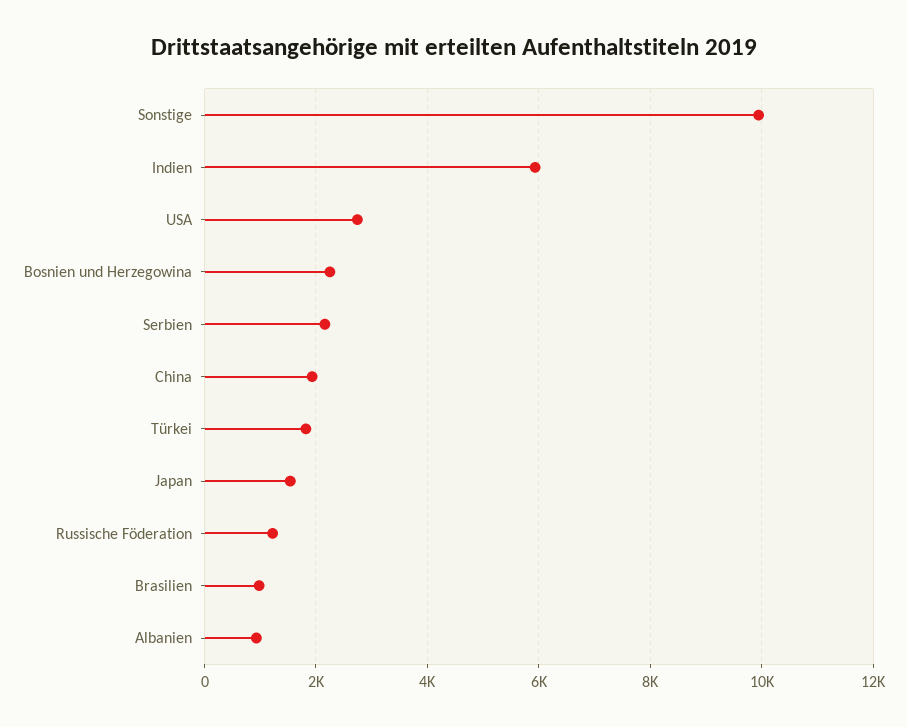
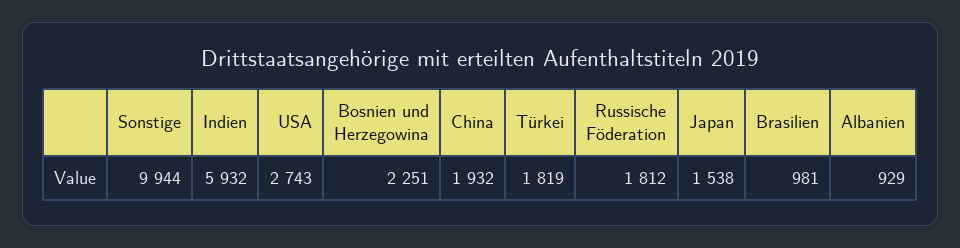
  {
    "Sonstige": 9944,
    "Indien": 5932,
    "USA": 2743,
    "Bosnien und Herzegowina": 2251,
-   "Serbien": 2200,
    "China": 1932,
    "Türkei": 1819,
    "Japan": 1538,
-   "Russische Föderation": 1200,
+   "Russische Föderation": 1812,
    "Brasilien": 981,
    "Albanien": 929
  }

